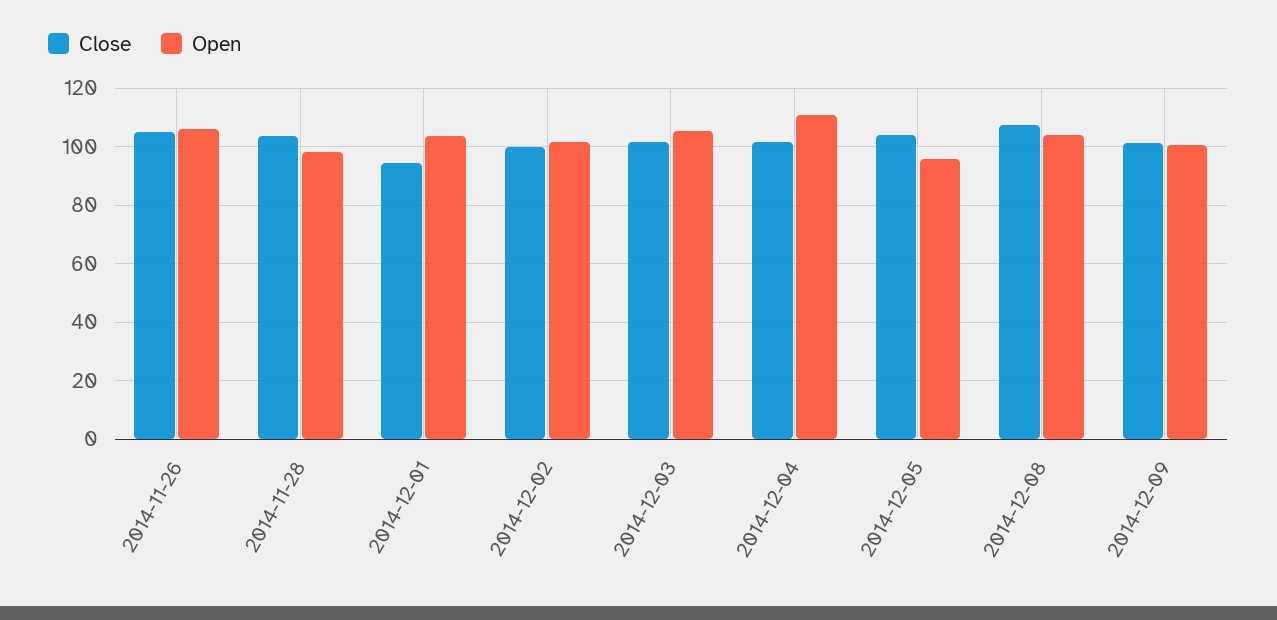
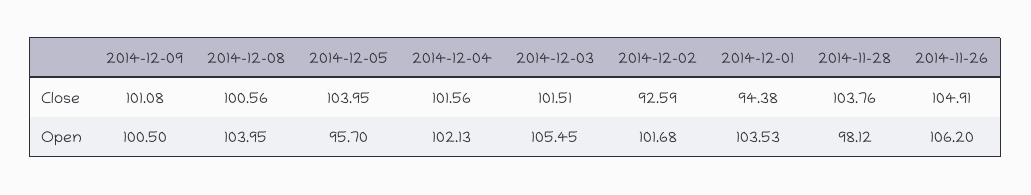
  {
    "Close": {
      "2014-11-26": 104.91,
      "2014-11-28": 103.76,
      "2014-12-01": 94.38,
-     "2014-12-02": 100,
+     "2014-12-02": 92.59,
      "2014-12-03": 101.51,
      "2014-12-04": 101.56,
      "2014-12-05": 103.95,
-     "2014-12-08": 107.5,
+     "2014-12-08": 100.56,
      "2014-12-09": 101.08
    },
    "Open": {
      "2014-11-26": 106.2,
      "2014-11-28": 98.12,
      "2014-12-01": 103.53,
      "2014-12-02": 101.68,
      "2014-12-03": 105.45,
-     "2014-12-04": 110,
+     "2014-12-04": 102.13,
      "2014-12-05": 95.7,
      "2014-12-08": 103.95,
      "2014-12-09": 100.5
    }
  }

